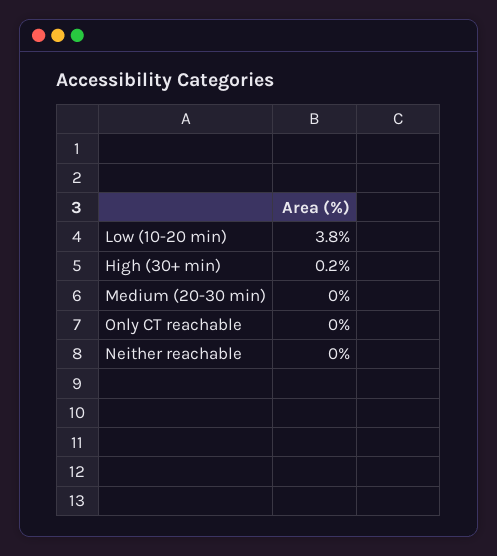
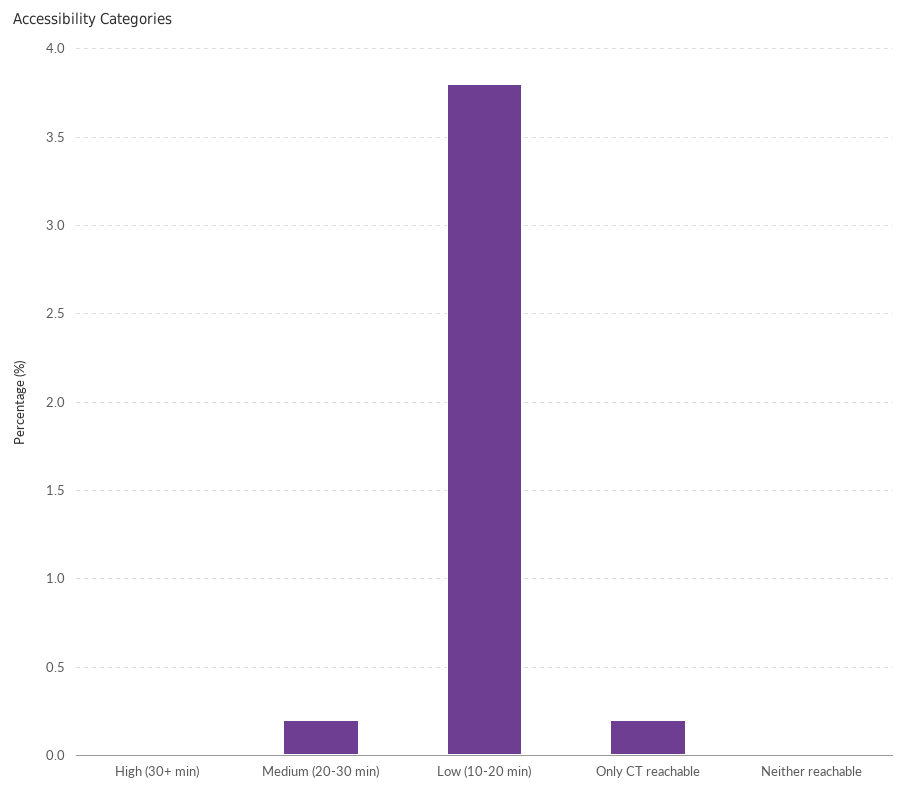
  {
    "Low (10-20 min)": 3.8,
-   "High (30+ min)": 0.2,
+   "High (30+ min)": 0,
-   "Medium (20-30 min)": 0,
+   "Medium (20-30 min)": 0.2,
-   "Only CT reachable": 0,
+   "Only CT reachable": 0.2,
    "Neither reachable": 0
  }

